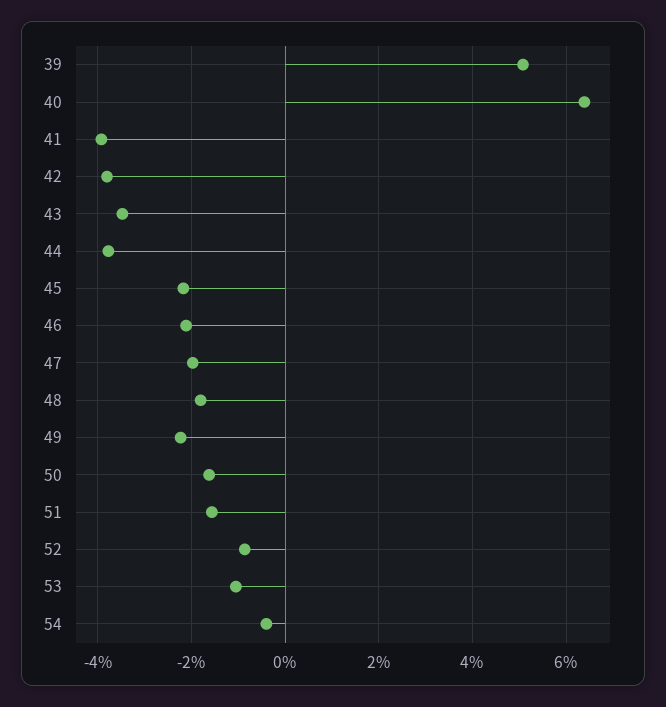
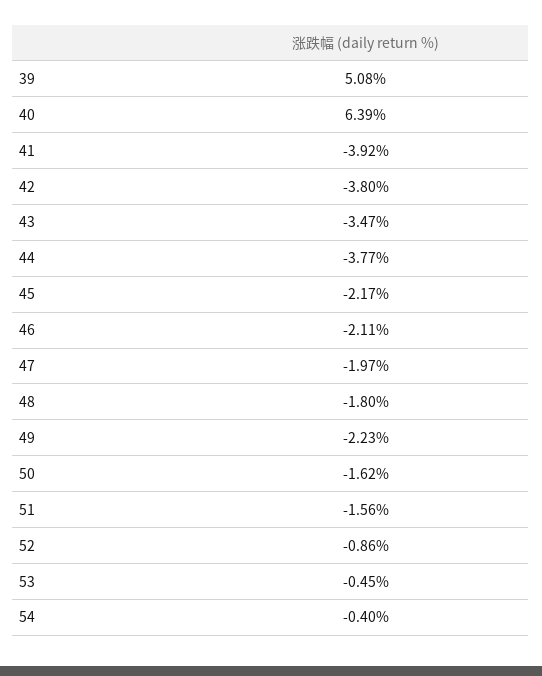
  {
    "39": 5.08,
    "40": 6.39,
    "41": -3.92,
    "42": -3.8,
    "43": -3.47,
    "44": -3.77,
    "45": -2.17,
    "46": -2.11,
    "47": -1.97,
    "48": -1.8,
    "49": -2.23,
    "50": -1.62,
    "51": -1.56,
    "52": -0.86,
-   "53": -1,
+   "53": -0.45,
    "54": -0.4
  }

